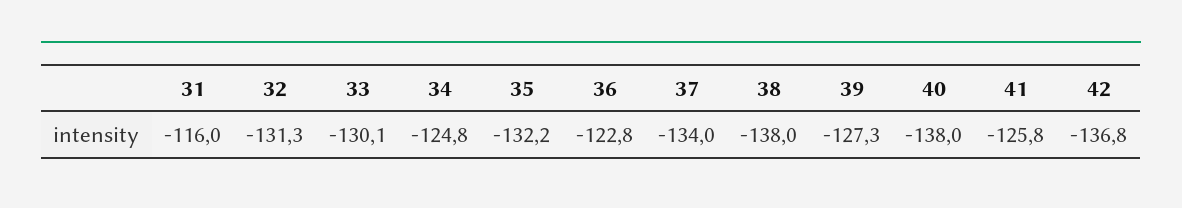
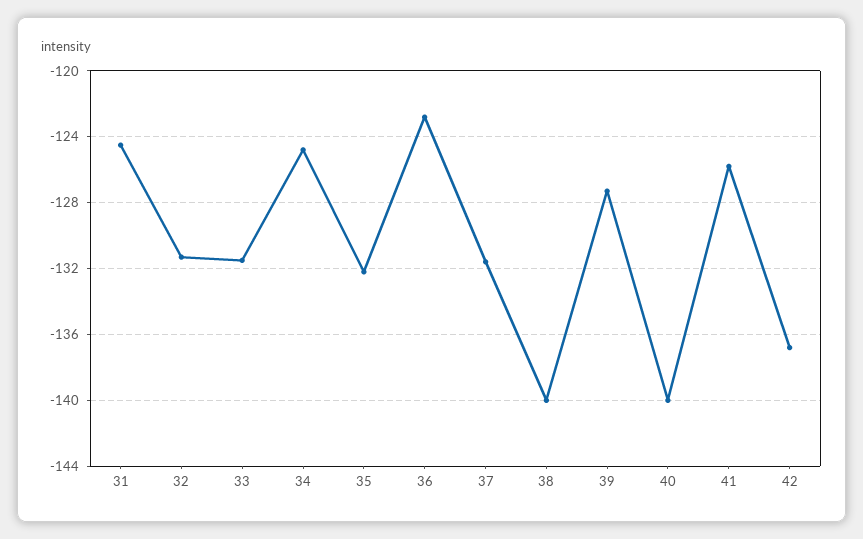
  {
-   "31": -116,
+   "31": -124.5,
    "32": -131.3,
-   "33": -130.1,
+   "33": -131.5,
    "34": -124.8,
    "35": -132.2,
    "36": -122.8,
-   "37": -134,
+   "37": -131.5,
-   "38": -138,
+   "38": -140,
    "39": -127.3,
-   "40": -138,
+   "40": -140,
    "41": -125.8,
    "42": -136.8
  }

